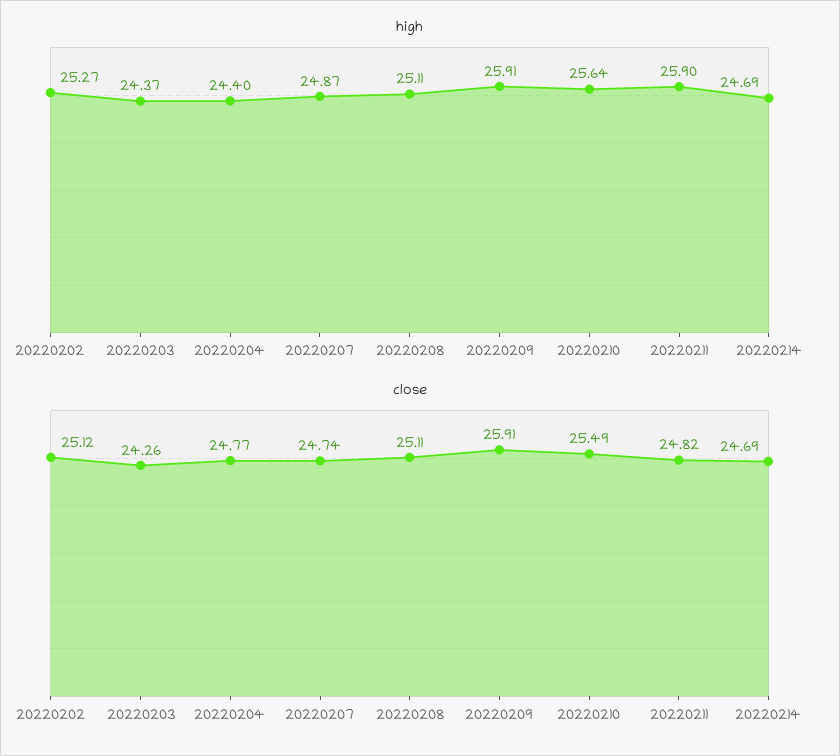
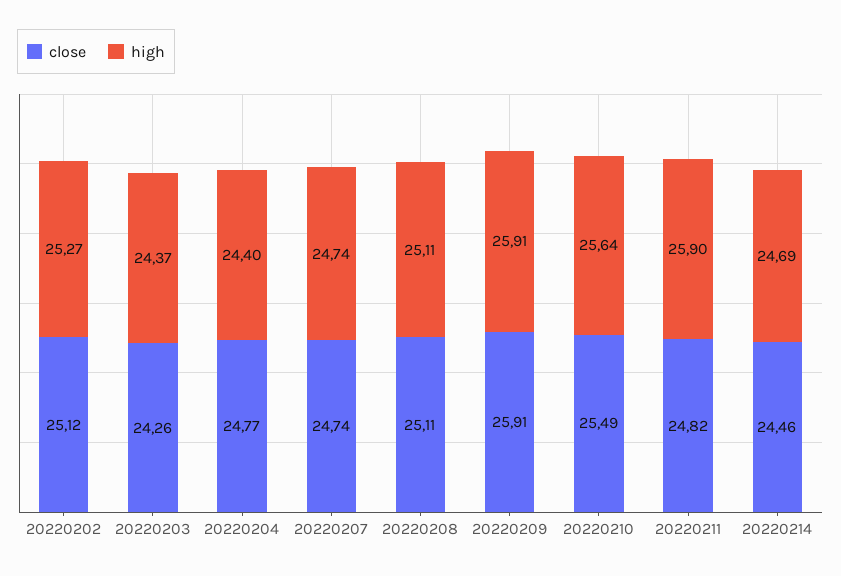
  {
    "high": {
      "20220202": 25.27,
      "20220203": 24.37,
      "20220204": 24.4,
-     "20220207": 24.87,
+     "20220207": 24.74,
      "20220208": 25.11,
      "20220209": 25.91,
      "20220210": 25.64,
      "20220211": 25.9,
      "20220214": 24.69
    },
    "close": {
      "20220202": 25.12,
      "20220203": 24.26,
      "20220204": 24.77,
      "20220207": 24.74,
      "20220208": 25.11,
      "20220209": 25.91,
      "20220210": 25.49,
      "20220211": 24.82,
-     "20220214": 24.69
+     "20220214": 24.46
    }
  }

